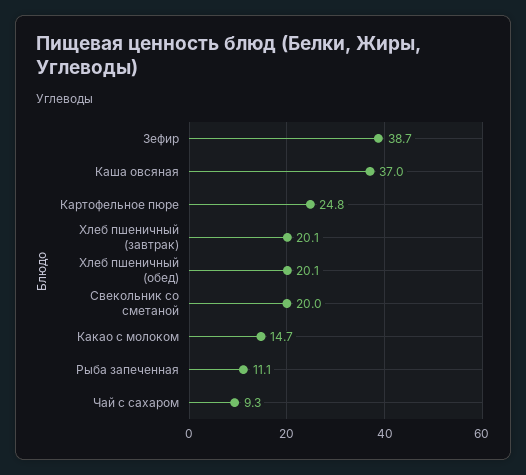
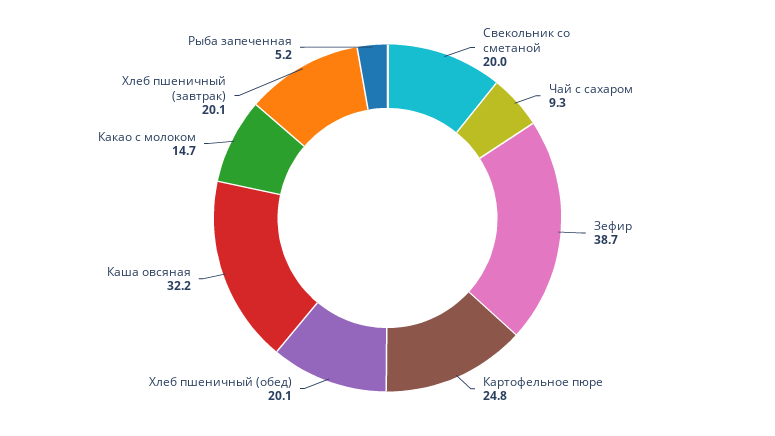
  {
    "Зефир": 38.7,
-   "Каша овсяная": 37,
+   "Каша овсяная": 32.2,
    "Картофельное пюре": 24.8,
    "Хлеб пшеничный (завтрак)": 20.1,
    "Хлеб пшеничный (обед)": 20.1,
    "Свекольник со сметаной": 20,
    "Какао с молоком": 14.7,
-   "Рыба запеченная": 11.1,
+   "Рыба запеченная": 5.2,
    "Чай с сахаром": 9.3
  }

